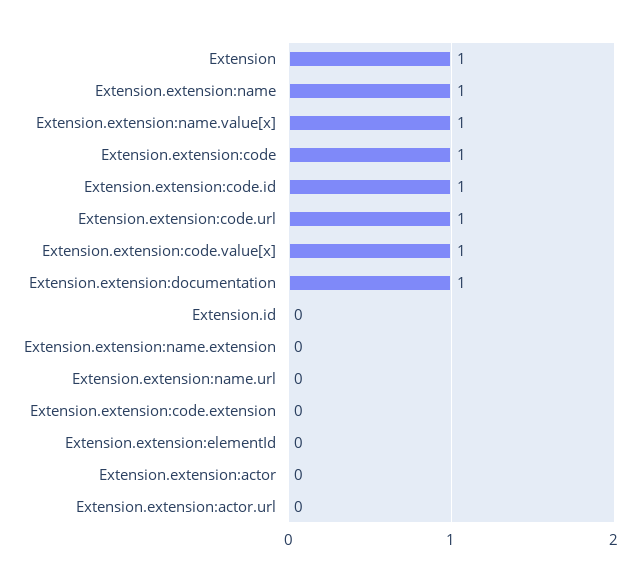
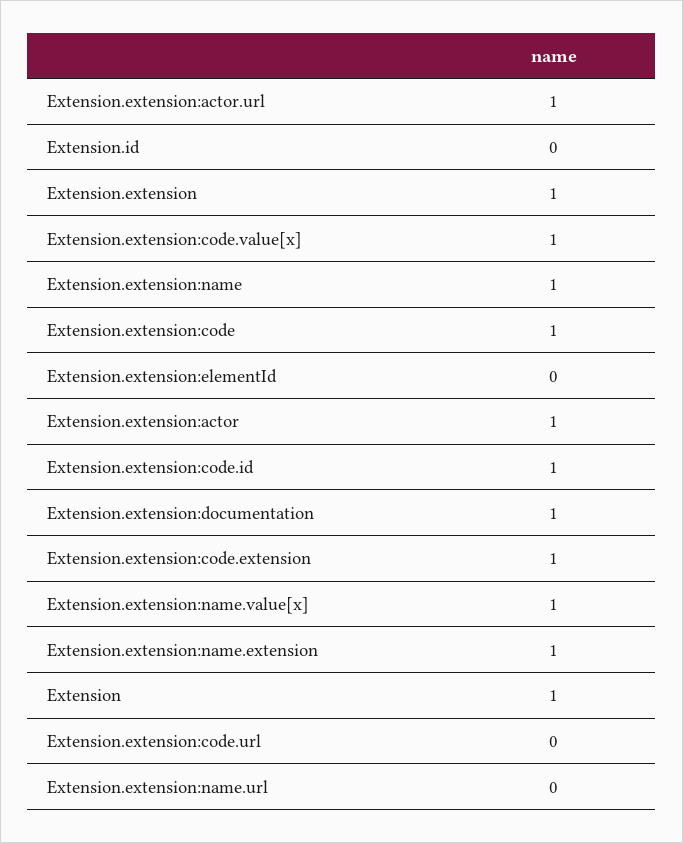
  {
    "Extension": 1,
    "Extension.extension:name": 1,
    "Extension.extension:name.value[x]": 1,
    "Extension.extension:code": 1,
    "Extension.extension:code.id": 1,
-   "Extension.extension:code.url": 1,
+   "Extension.extension:code.url": 0,
    "Extension.extension:code.value[x]": 1,
    "Extension.extension:documentation": 1,
    "Extension.id": 0,
-   "Extension.extension:name.extension": 0,
+   "Extension.extension:name.extension": 1,
    "Extension.extension:name.url": 0,
-   "Extension.extension:code.extension": 0,
+   "Extension.extension:code.extension": 1,
    "Extension.extension:elementId": 0,
-   "Extension.extension:actor": 0,
+   "Extension.extension:actor": 1,
-   "Extension.extension:actor.url": 0
+   "Extension.extension:actor.url": 1,
+   "Extension.extension": 1
  }

